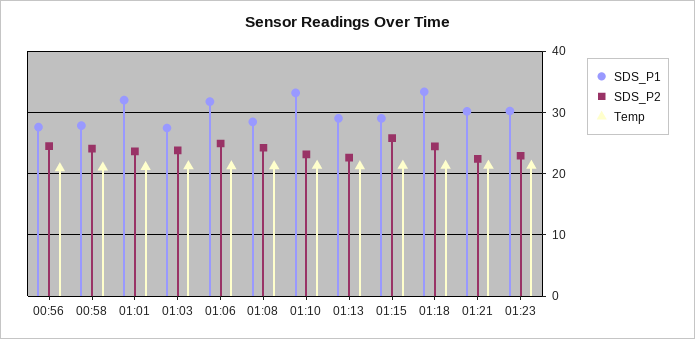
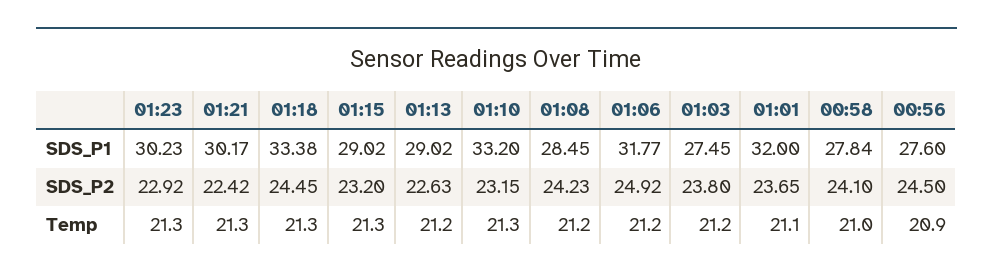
  {
    "SDS_P1": {
      "00:56": 27.6,
      "00:58": 27.84,
      "01:01": 32,
      "01:03": 27.45,
      "01:06": 31.77,
      "01:08": 28.45,
      "01:10": 33.2,
      "01:13": 29.02,
      "01:15": 29.02,
      "01:18": 33.38,
      "01:21": 30.17,
      "01:23": 30.23
    },
    "SDS_P2": {
      "00:56": 24.5,
      "00:58": 24.1,
      "01:01": 23.65,
      "01:03": 23.8,
      "01:06": 24.92,
      "01:08": 24.23,
      "01:10": 23.15,
      "01:13": 22.63,
-     "01:15": 26,
+     "01:15": 23.2,
      "01:18": 24.45,
      "01:21": 22.42,
      "01:23": 22.92
    },
    "Temp": {
      "00:56": 20.9,
      "00:58": 21,
      "01:01": 21.1,
      "01:03": 21.2,
      "01:06": 21.2,
      "01:08": 21.2,
      "01:10": 21.3,
      "01:13": 21.2,
      "01:15": 21.3,
      "01:18": 21.3,
      "01:21": 21.3,
      "01:23": 21.3
    }
  }

